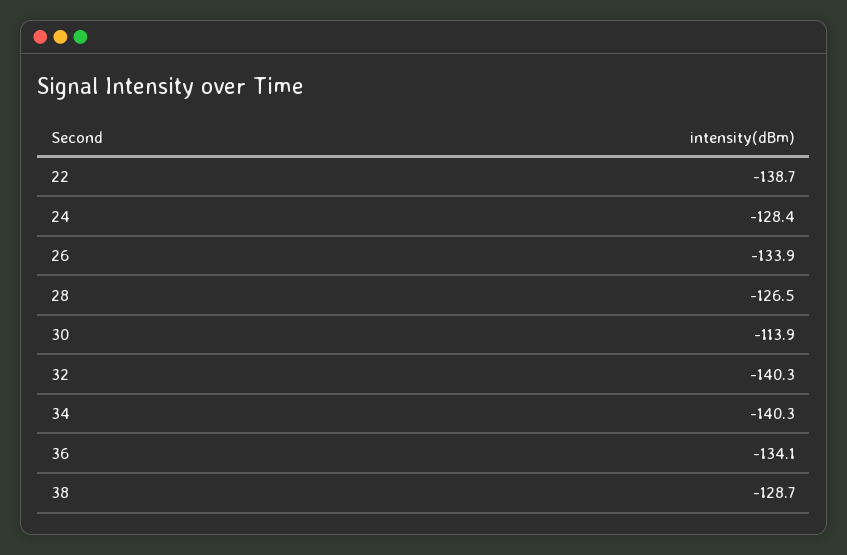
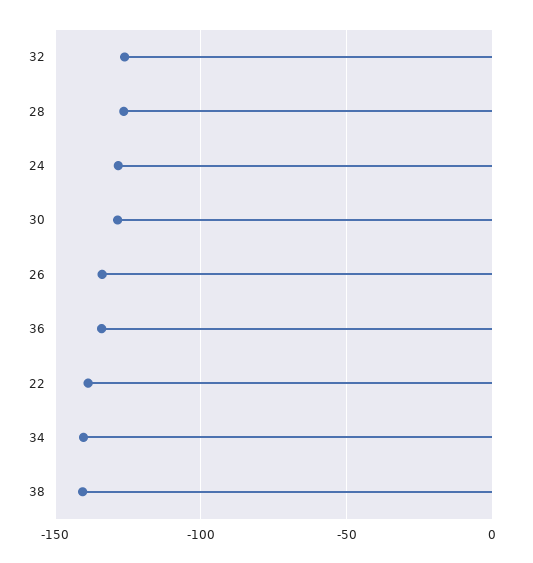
  {
    "22": -138.7,
    "24": -128.4,
    "26": -133.9,
    "28": -126.5,
-   "30": -113.9,
+   "30": -130,
-   "32": -140.3,
+   "32": -125,
    "34": -140.3,
    "36": -134.1,
-   "38": -128.7
+   "38": -140
  }

